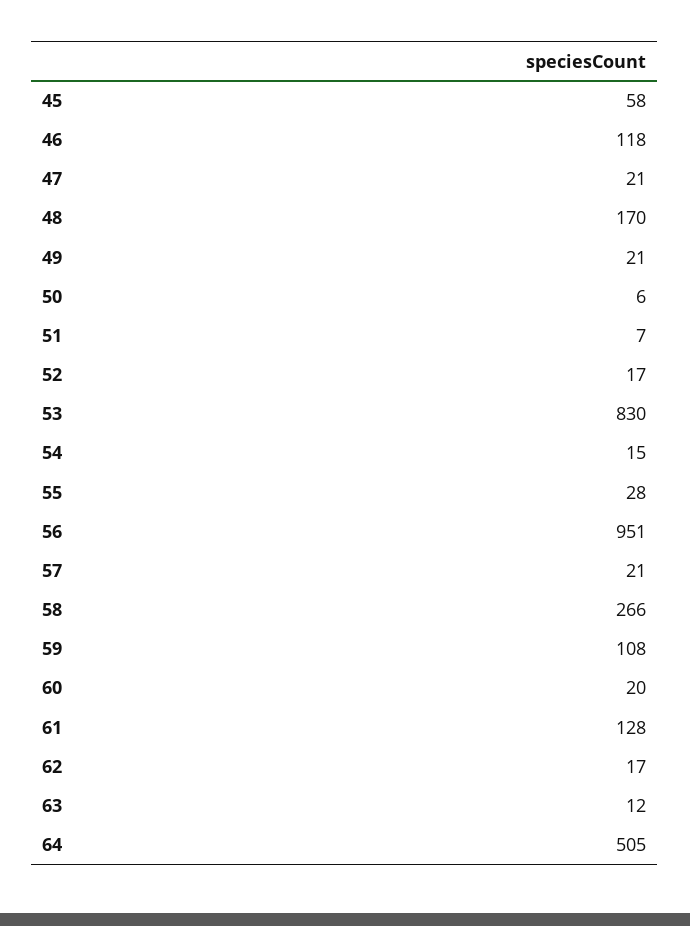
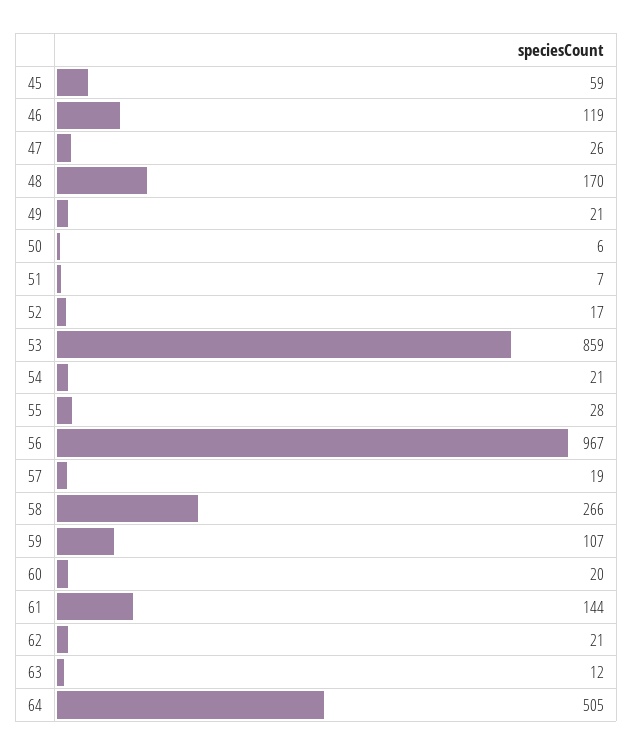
  {
-   "45": 58,
+   "45": 59,
-   "46": 118,
+   "46": 119,
-   "47": 21,
+   "47": 26,
    "48": 170,
    "49": 21,
    "50": 6,
    "51": 7,
    "52": 17,
-   "53": 830,
+   "53": 859,
-   "54": 15,
+   "54": 21,
    "55": 28,
-   "56": 951,
+   "56": 967,
-   "57": 21,
+   "57": 19,
    "58": 266,
-   "59": 108,
+   "59": 107,
    "60": 20,
-   "61": 128,
+   "61": 144,
-   "62": 17,
+   "62": 21,
    "63": 12,
    "64": 505
  }

